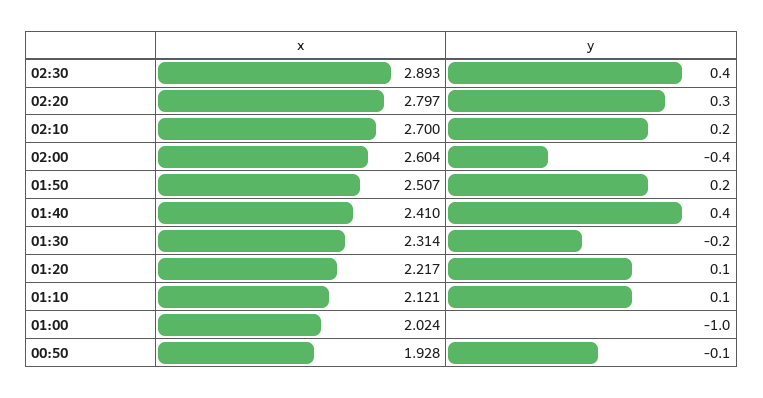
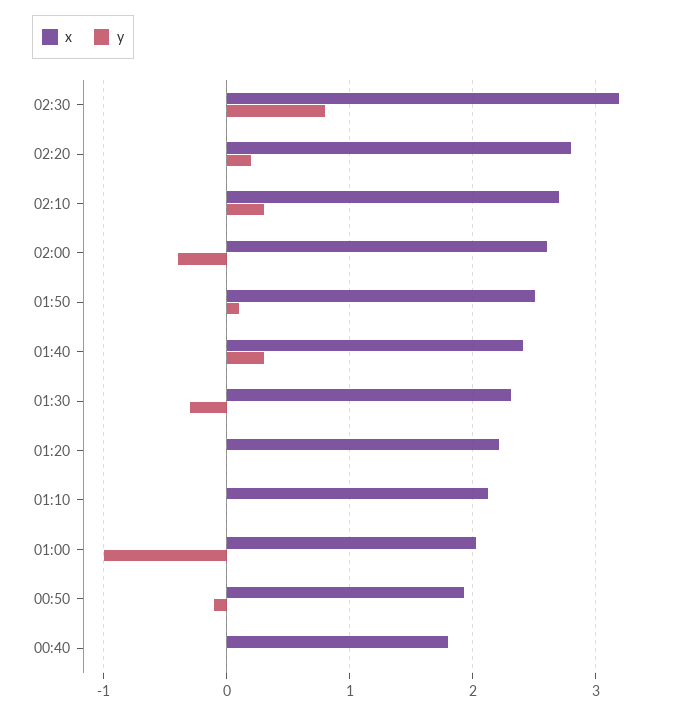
  {
    "x": {
-     "02:30": 2.893,
+     "02:30": 3.2,
      "02:20": 2.797,
      "02:10": 2.7,
      "02:00": 2.604,
      "01:50": 2.507,
      "01:40": 2.41,
      "01:30": 2.314,
      "01:20": 2.217,
      "01:10": 2.121,
      "01:00": 2.024,
-     "00:50": 1.928
+     "00:50": 1.928,
+     "00:40": 1.8
    },
    "y": {
-     "02:30": 0.4,
+     "02:30": 0.8,
-     "02:20": 0.3,
+     "02:20": 0.2,
-     "02:10": 0.2,
+     "02:10": 0.3,
      "02:00": -0.4,
-     "01:50": 0.2,
+     "01:50": 0.1,
-     "01:40": 0.4,
+     "01:40": 0.3,
-     "01:30": -0.2,
+     "01:30": -0.3,
-     "01:20": 0.1,
+     "01:20": 0,
-     "01:10": 0.1,
+     "01:10": 0,
      "01:00": -1,
-     "00:50": -0.1
+     "00:50": -0.1,
+     "00:40": 0
    }
  }

